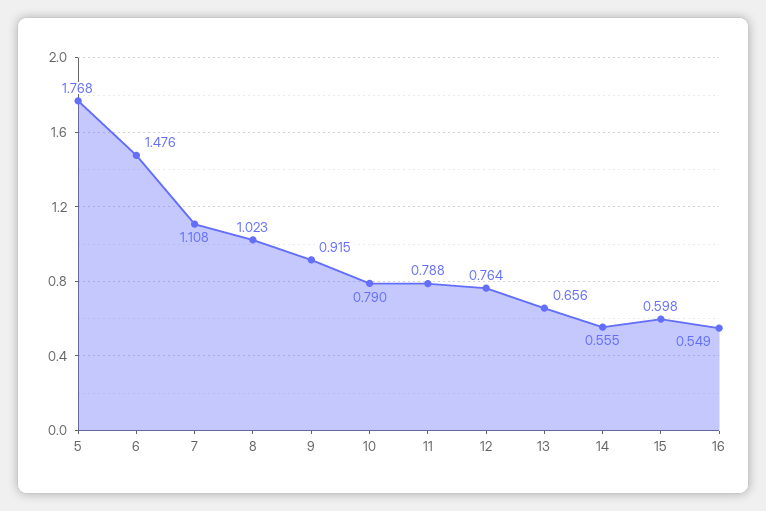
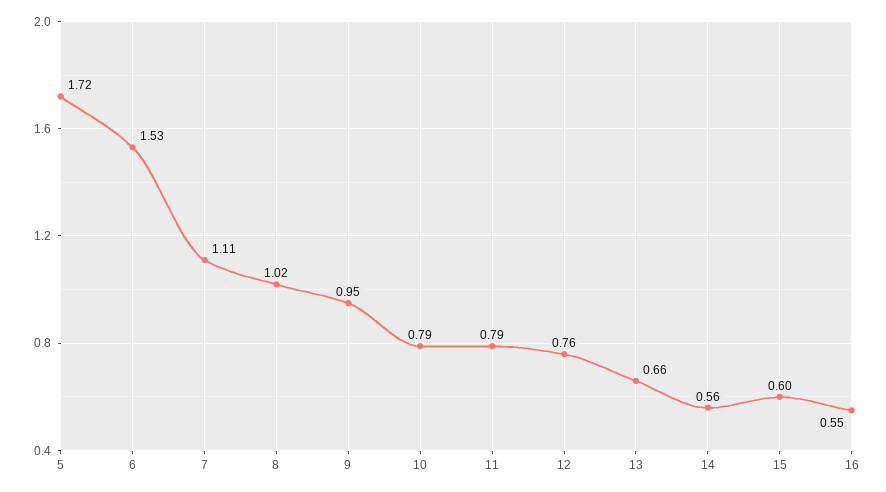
  {
-   "5": 1.768,
+   "5": 1.72,
-   "6": 1.476,
+   "6": 1.53,
    "7": 1.108,
    "8": 1.023,
-   "9": 0.915,
+   "9": 0.95,
    "10": 0.79,
    "11": 0.788,
    "12": 0.764,
    "13": 0.656,
    "14": 0.555,
    "15": 0.598,
    "16": 0.549
  }

